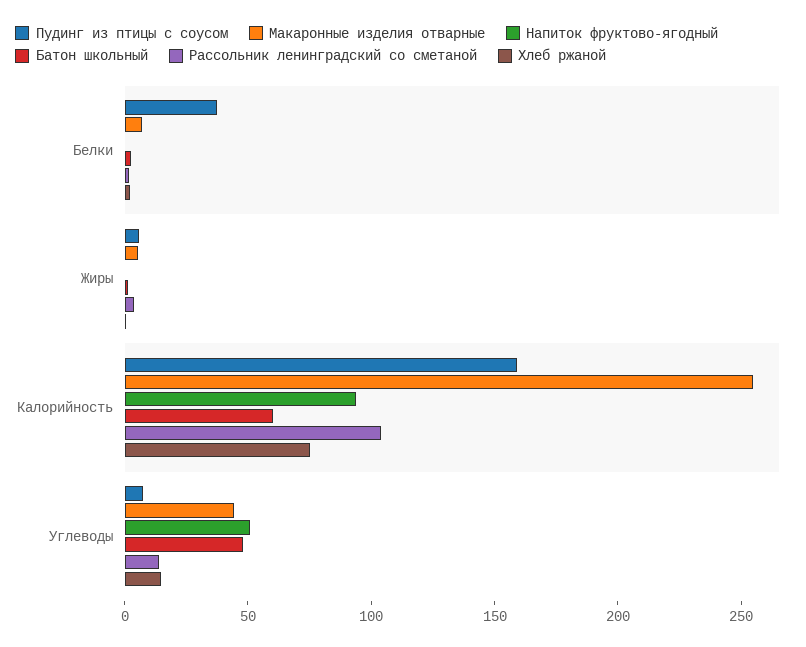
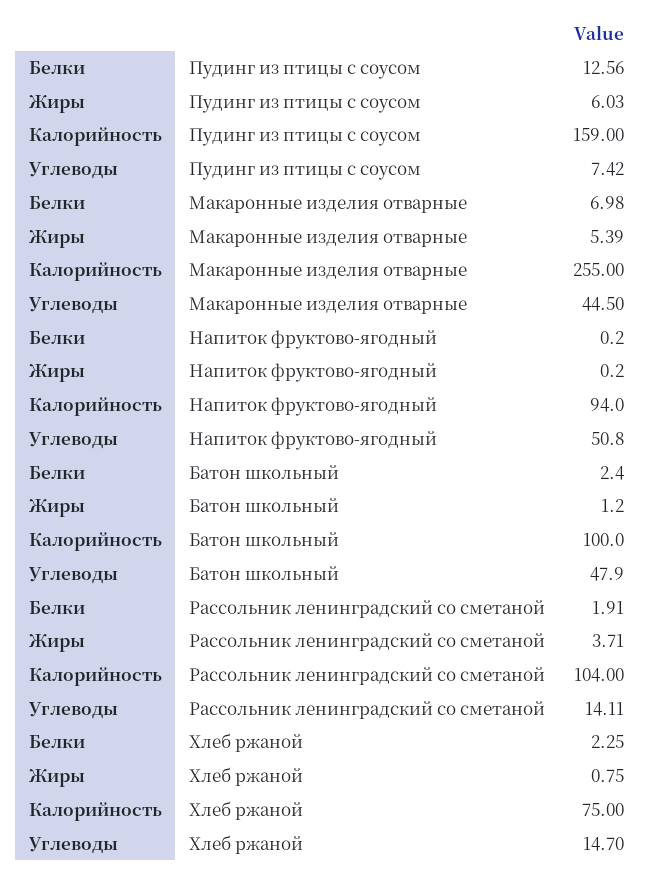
  {
    "Пудинг из птицы с соусом": {
-     "Белки": 40,
+     "Белки": 12.56,
      "Жиры": 6.03,
      "Калорийность": 159,
      "Углеводы": 7.42
    },
    "Макаронные изделия отварные": {
      "Белки": 6.98,
      "Жиры": 5.39,
      "Калорийность": 255,
      "Углеводы": 44.5
    },
    "Напиток фруктово-ягодный": {
      "Белки": 0.2,
      "Жиры": 0.2,
      "Калорийность": 94,
      "Углеводы": 50.8
    },
    "Батон школьный": {
      "Белки": 2.4,
      "Жиры": 1.2,
-     "Калорийность": 60,
+     "Калорийность": 100,
      "Углеводы": 47.9
    },
    "Рассольник ленинградский со сметаной": {
      "Белки": 1.91,
      "Жиры": 3.71,
      "Калорийность": 104,
      "Углеводы": 14.11
    },
    "Хлеб ржаной": {
      "Белки": 2.25,
      "Жиры": 0.75,
      "Калорийность": 75,
      "Углеводы": 14.7
    }
  }

